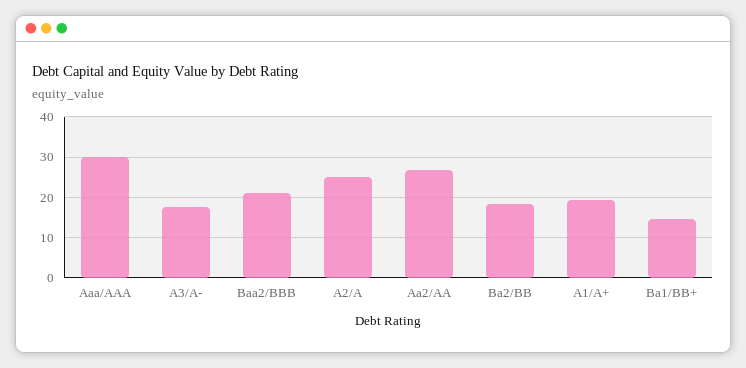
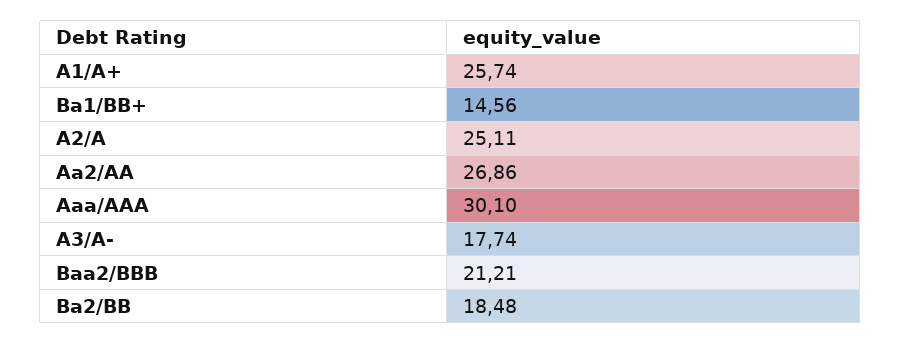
  {
    "Aaa/AAA": 30.1,
    "A3/A-": 17.74,
    "Baa2/BBB": 21.21,
    "A2/A": 25.11,
    "Aa2/AA": 26.86,
    "Ba2/BB": 18.48,
-   "A1/A+": 20,
+   "A1/A+": 25.74,
    "Ba1/BB+": 14.56
  }

